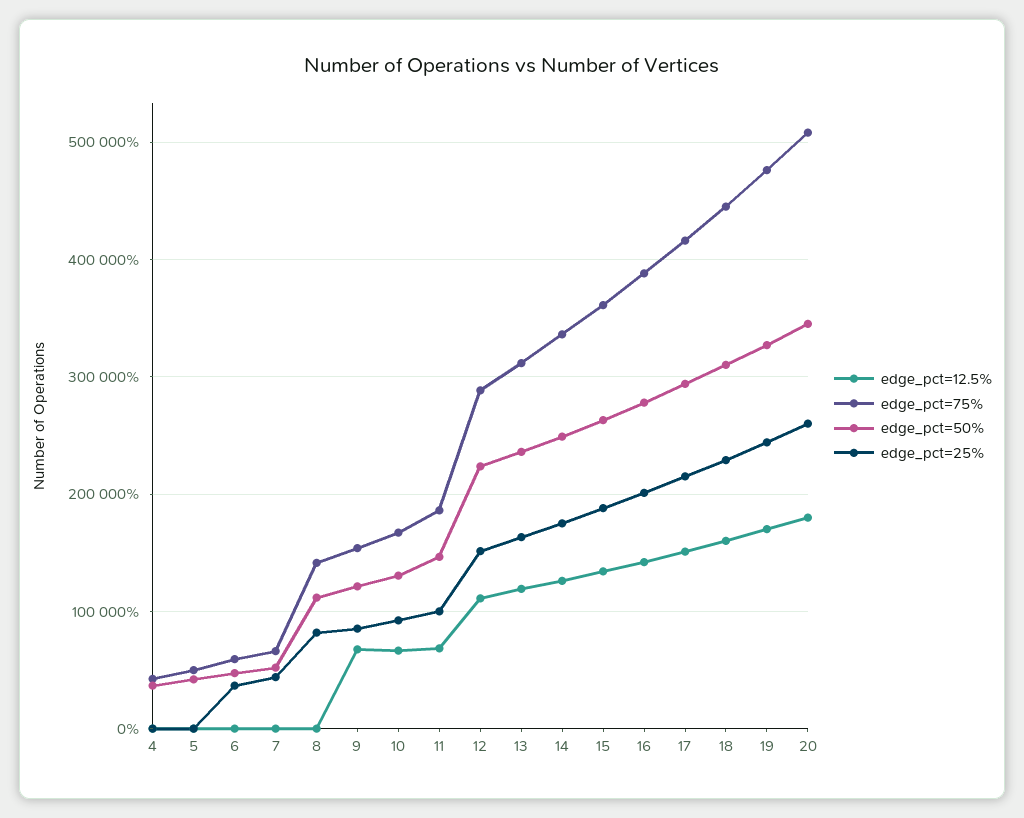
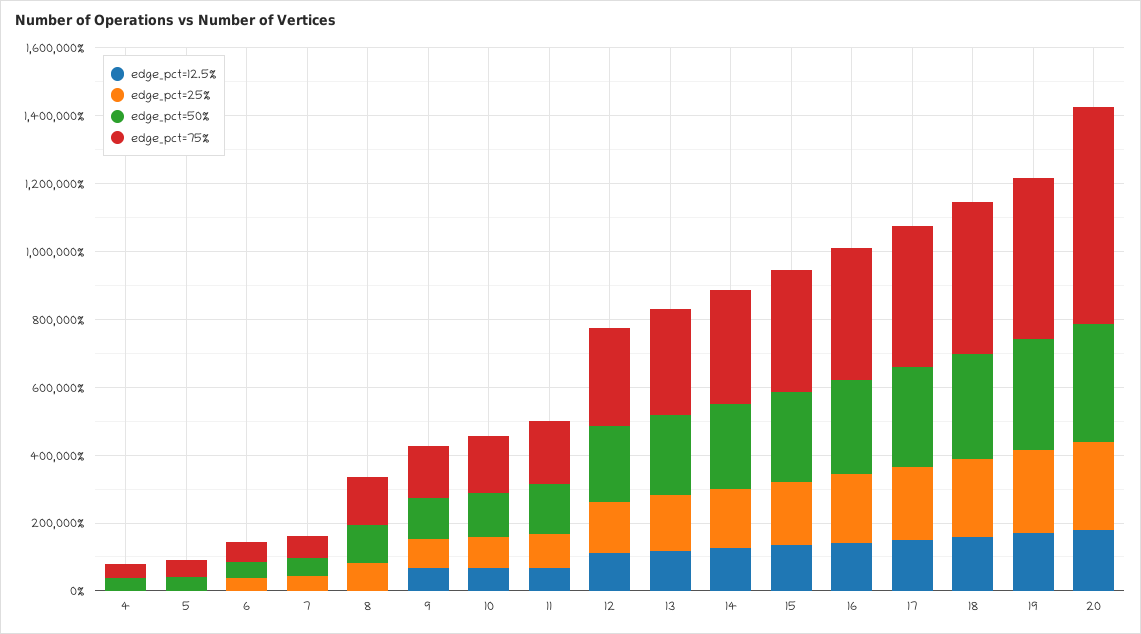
  {
    "edge_pct=12.5%": {
      "4": 0,
      "5": 0,
      "6": 0,
      "7": 0,
      "8": 0,
      "9": 70000,
      "10": 70000,
      "11": 70000,
      "12": 110000,
      "13": 120000,
      "14": 130000,
      "15": 130000,
      "16": 140000,
      "17": 150000,
      "18": 160000,
      "19": 170000,
      "20": 180000
    },
    "edge_pct=75%": {
      "4": 40000,
      "5": 50000,
      "6": 60000,
      "7": 70000,
      "8": 140000,
      "9": 150000,
      "10": 170000,
      "11": 190000,
      "12": 290000,
      "13": 310000,
      "14": 340000,
      "15": 360000,
      "16": 390000,
      "17": 420000,
      "18": 450000,
      "19": 480000,
-     "20": 510000
+     "20": 650000
    },
    "edge_pct=50%": {
      "4": 40000,
      "5": 40000,
      "6": 50000,
      "7": 50000,
      "8": 110000,
      "9": 120000,
      "10": 130000,
      "11": 150000,
      "12": 220000,
      "13": 240000,
      "14": 250000,
      "15": 260000,
      "16": 280000,
      "17": 290000,
      "18": 310000,
      "19": 330000,
      "20": 350000
    },
    "edge_pct=25%": {
      "4": 0,
      "5": 0,
      "6": 40000,
      "7": 40000,
      "8": 80000,
      "9": 90000,
      "10": 90000,
      "11": 100000,
      "12": 150000,
      "13": 160000,
      "14": 180000,
      "15": 190000,
      "16": 200000,
      "17": 220000,
      "18": 230000,
      "19": 240000,
      "20": 260000
    }
  }

